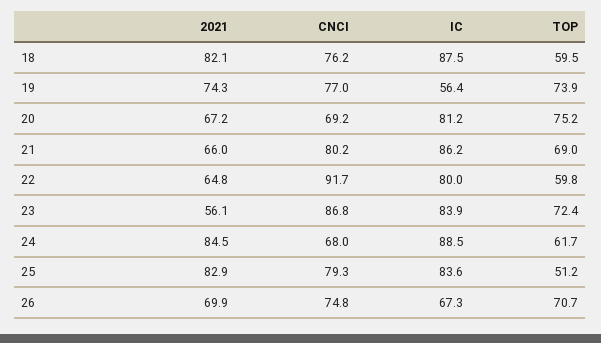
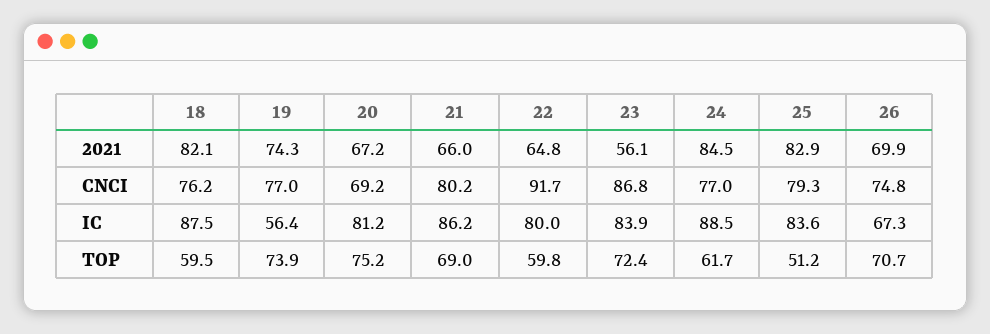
  {
    "2021": {
      "18": 82.1,
      "19": 74.3,
      "20": 67.2,
      "21": 66,
      "22": 64.8,
      "23": 56.1,
      "24": 84.5,
      "25": 82.9,
      "26": 69.9
    },
    "CNCI": {
      "18": 76.2,
      "19": 77,
      "20": 69.2,
      "21": 80.2,
      "22": 91.7,
      "23": 86.8,
-     "24": 68,
+     "24": 77,
      "25": 79.3,
      "26": 74.8
    },
    "IC": {
      "18": 87.5,
      "19": 56.4,
      "20": 81.2,
      "21": 86.2,
      "22": 80,
      "23": 83.9,
      "24": 88.5,
      "25": 83.6,
      "26": 67.3
    },
    "TOP": {
      "18": 59.5,
      "19": 73.9,
      "20": 75.2,
      "21": 69,
      "22": 59.8,
      "23": 72.4,
      "24": 61.7,
      "25": 51.2,
      "26": 70.7
    }
  }

